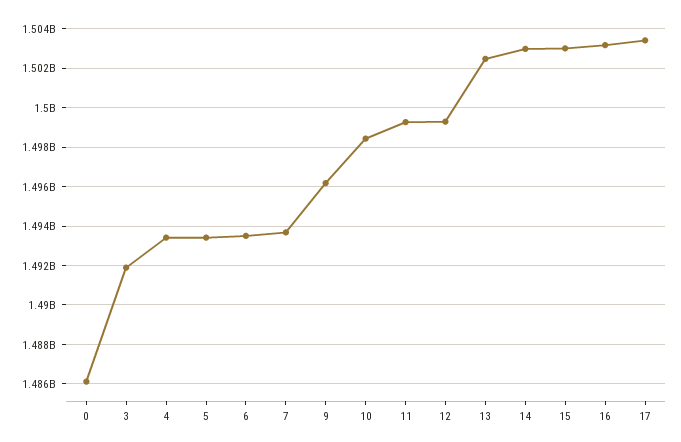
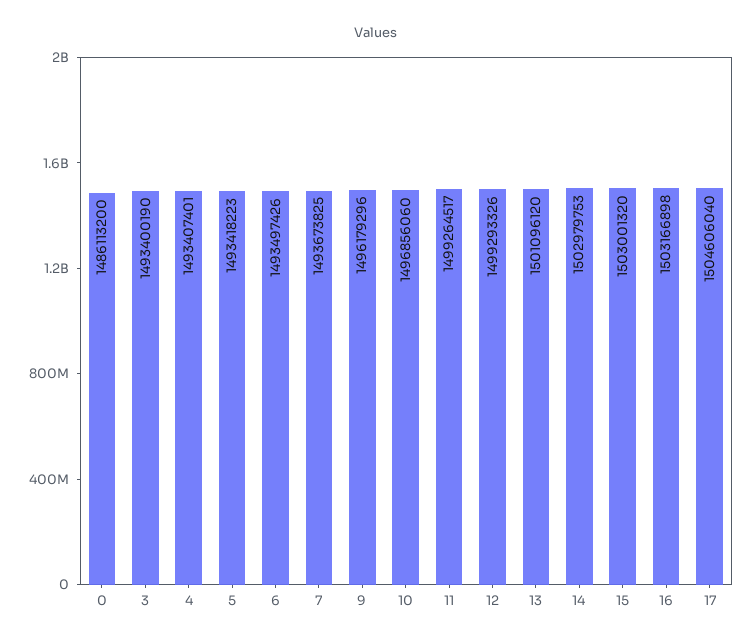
  {
    "0": 1486113200,
-   "3": 1492000000,
+   "3": 1493400190,
    "4": 1493407401,
    "5": 1493418223,
    "6": 1493497426,
    "7": 1493673825,
    "9": 1496179296,
-   "10": 1498500000,
+   "10": 1496856060,
    "11": 1499264517,
    "12": 1499293326,
-   "13": 1502500000,
+   "13": 1501096120,
    "14": 1502979753,
    "15": 1503001320,
    "16": 1503166898,
-   "17": 1503500000
+   "17": 1504606040
  }

